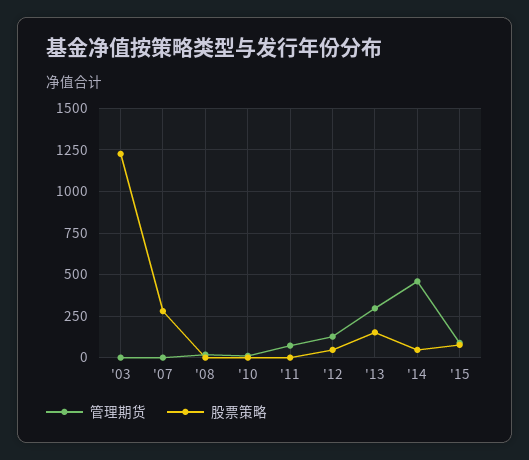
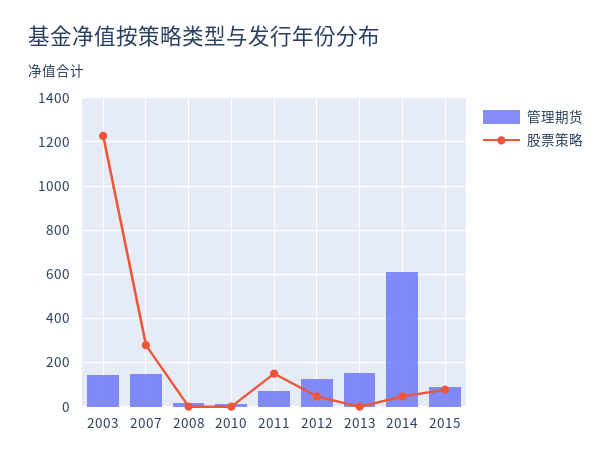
  {
    "管理期货": {
-     "'03": 0,
+     "'03": 150,
-     "'07": 0,
+     "'07": 150,
      "'08": 0,
      "'10": 0,
      "'11": 50,
      "'12": 150,
-     "'13": 300,
+     "'13": 150,
-     "'14": 450,
+     "'14": 600,
      "'15": 100
    },
    "股票策略": {
      "'03": 1250,
      "'07": 300,
      "'08": 0,
      "'10": 0,
-     "'11": 0,
+     "'11": 150,
      "'12": 50,
-     "'13": 150,
+     "'13": 0,
      "'14": 50,
      "'15": 100
    }
  }

